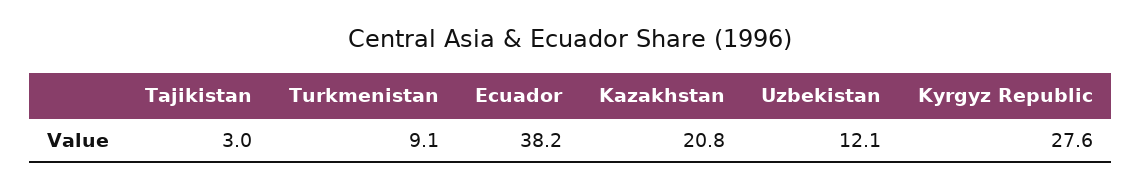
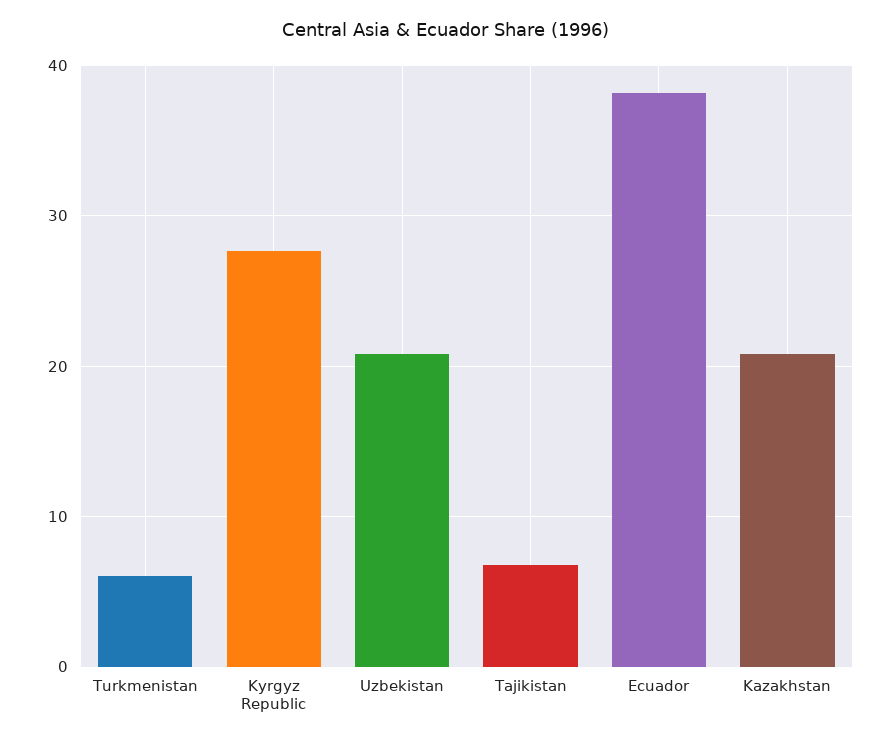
  {
-   "Tajikistan": 3,
+   "Tajikistan": 7,
-   "Turkmenistan": 9.1,
+   "Turkmenistan": 6,
    "Ecuador": 38.2,
    "Kazakhstan": 20.8,
-   "Uzbekistan": 12.1,
+   "Uzbekistan": 21,
    "Kyrgyz Republic": 27.6
  }

